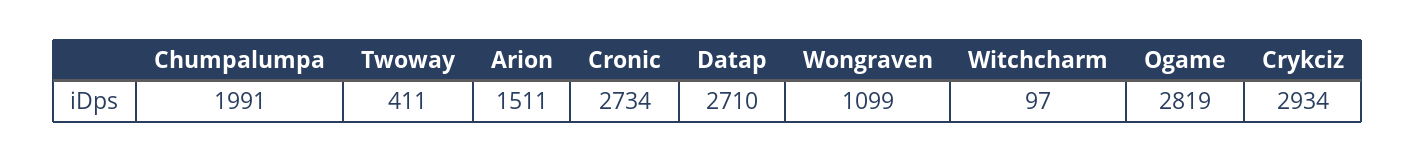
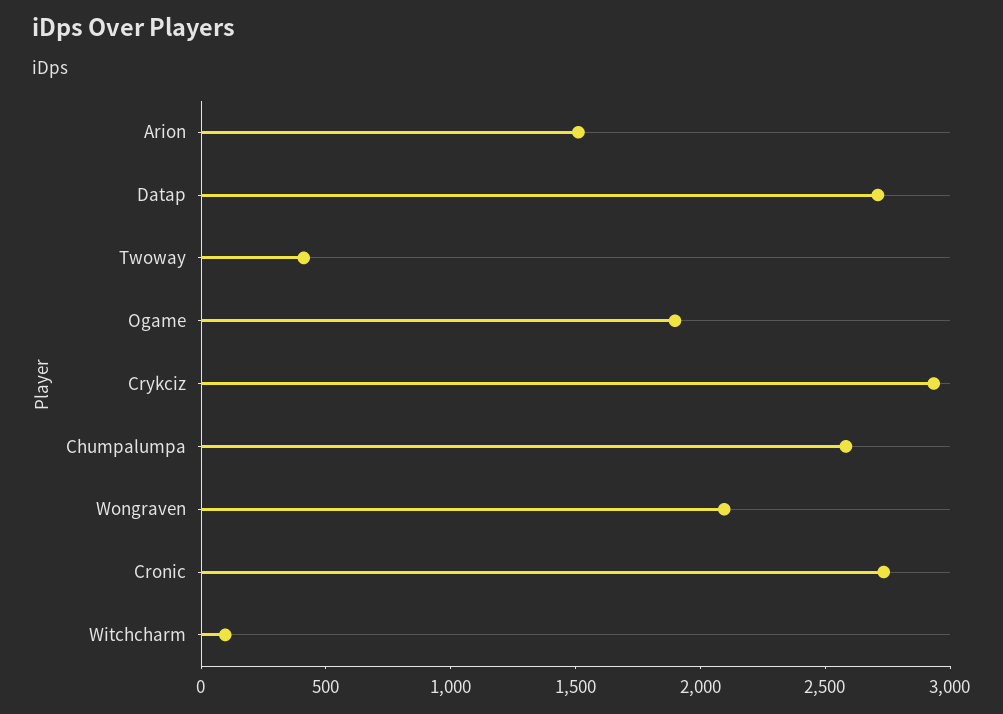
  {
-   "Chumpalumpa": 1991,
+   "Chumpalumpa": 2600,
    "Twoway": 411,
    "Arion": 1511,
    "Cronic": 2734,
    "Datap": 2710,
-   "Wongraven": 1099,
+   "Wongraven": 2100,
    "Witchcharm": 97,
-   "Ogame": 2819,
+   "Ogame": 1900,
    "Crykciz": 2934
  }

